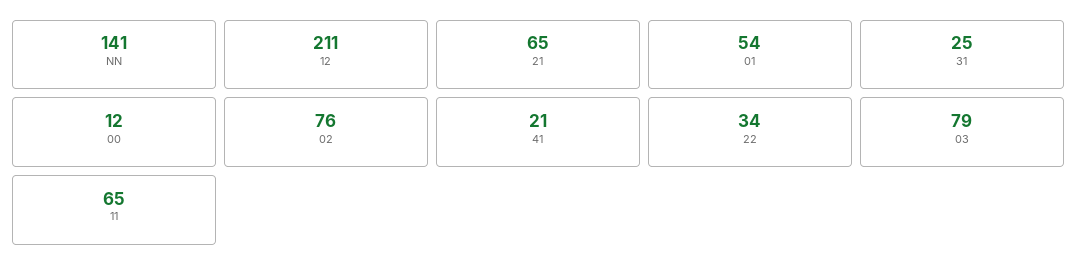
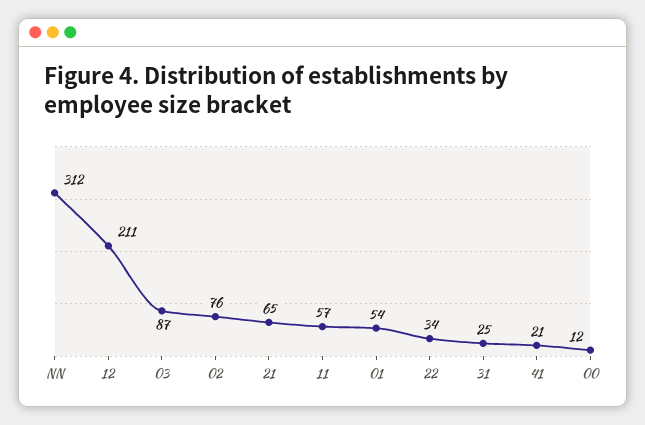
  {
-   "NN": 141,
+   "NN": 312,
    "12": 211,
    "21": 65,
    "01": 54,
    "31": 25,
    "00": 12,
    "02": 76,
    "41": 21,
    "22": 34,
-   "03": 79,
+   "03": 87,
-   "11": 65
+   "11": 57
  }

